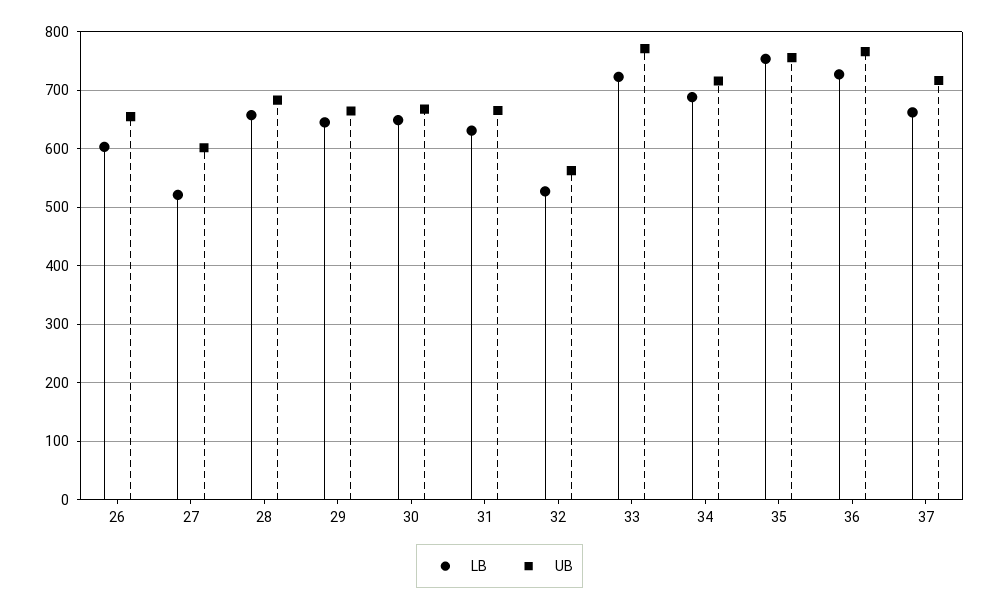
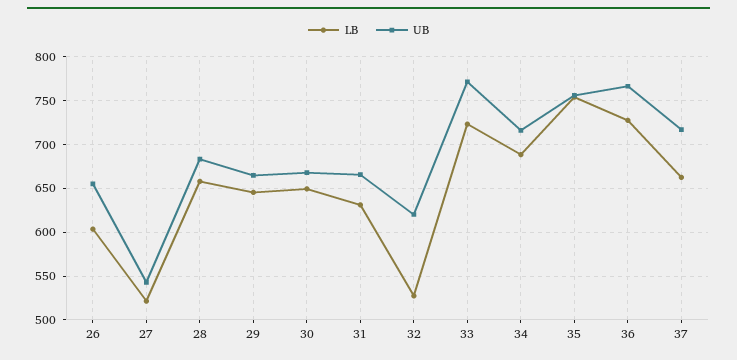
  {
    "LB": {
      "26": 600,
      "27": 520,
      "28": 660,
      "29": 650,
      "30": 650,
      "31": 630,
      "32": 530,
      "33": 720,
      "34": 690,
      "35": 750,
      "36": 730,
      "37": 660
    },
    "UB": {
      "26": 660,
-     "27": 600,
+     "27": 540,
      "28": 680,
      "29": 660,
      "30": 670,
      "31": 670,
-     "32": 560,
+     "32": 620,
      "33": 770,
      "34": 720,
      "35": 760,
      "36": 770,
      "37": 720
    }
  }

